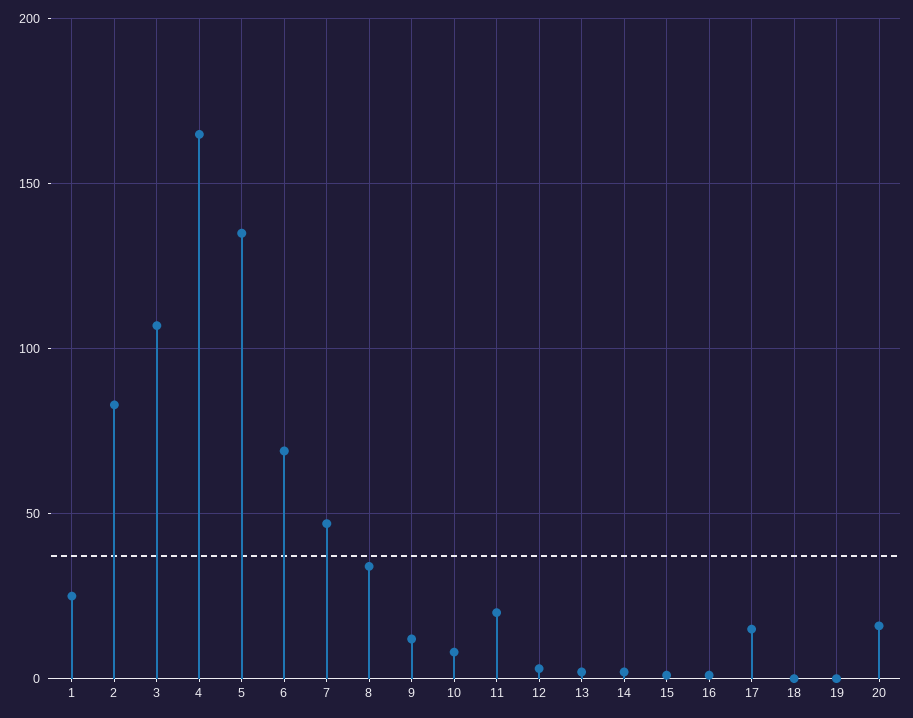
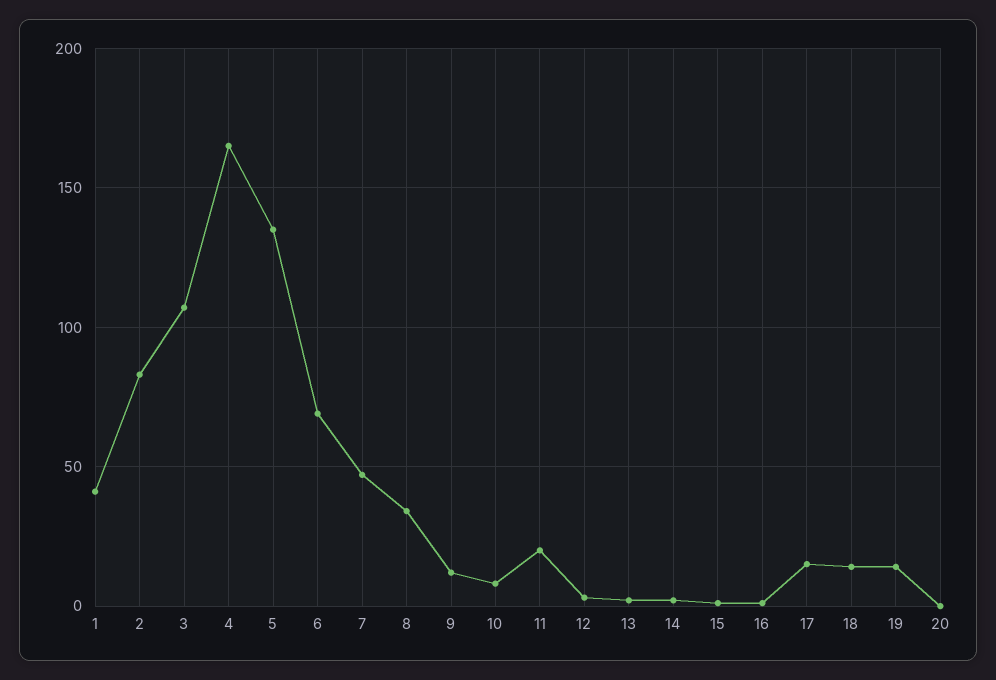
  {
-   "1": 25,
+   "1": 40,
    "2": 85,
    "3": 105,
    "4": 165,
    "5": 135,
    "6": 70,
    "7": 45,
    "8": 35,
    "9": 10,
    "10": 10,
    "11": 20,
    "12": 5,
    "13": 0,
    "14": 0,
    "15": 0,
    "16": 0,
    "17": 15,
-   "18": 0,
+   "18": 15,
-   "19": 0,
+   "19": 15,
-   "20": 15
+   "20": 0
  }

